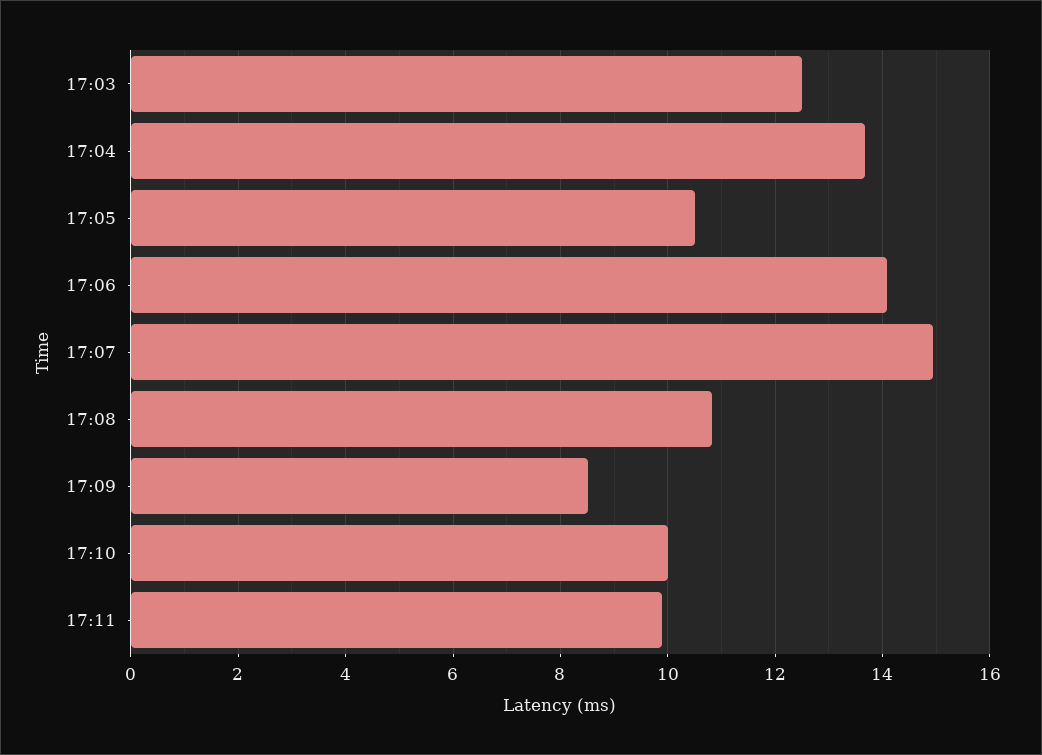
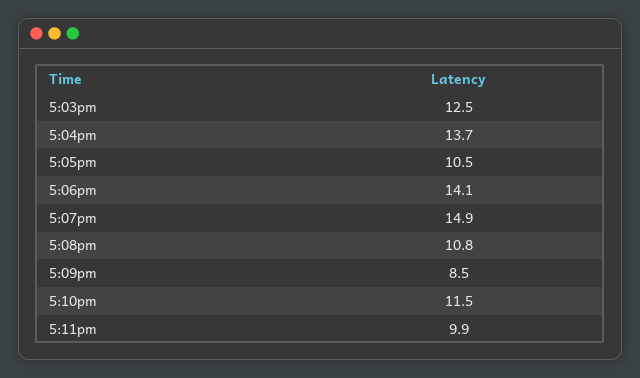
  {
    "17:03": 12.5,
    "17:04": 13.7,
    "17:05": 10.5,
    "17:06": 14.1,
    "17:07": 14.9,
    "17:08": 10.8,
    "17:09": 8.5,
-   "17:10": 10,
+   "17:10": 11.5,
    "17:11": 9.9
  }

